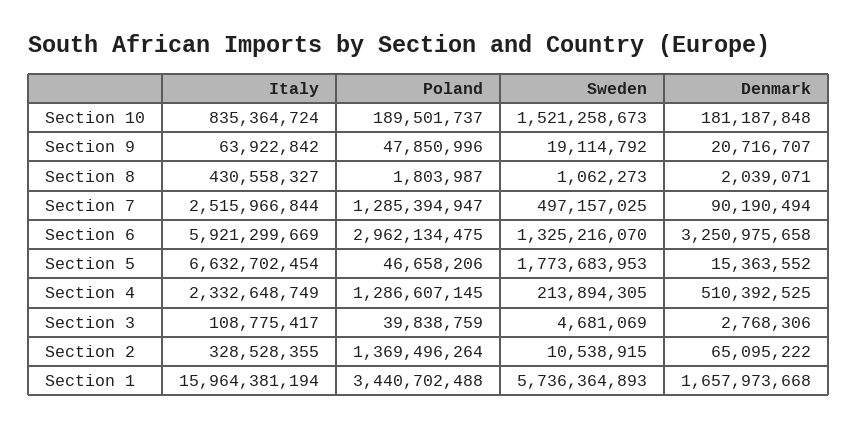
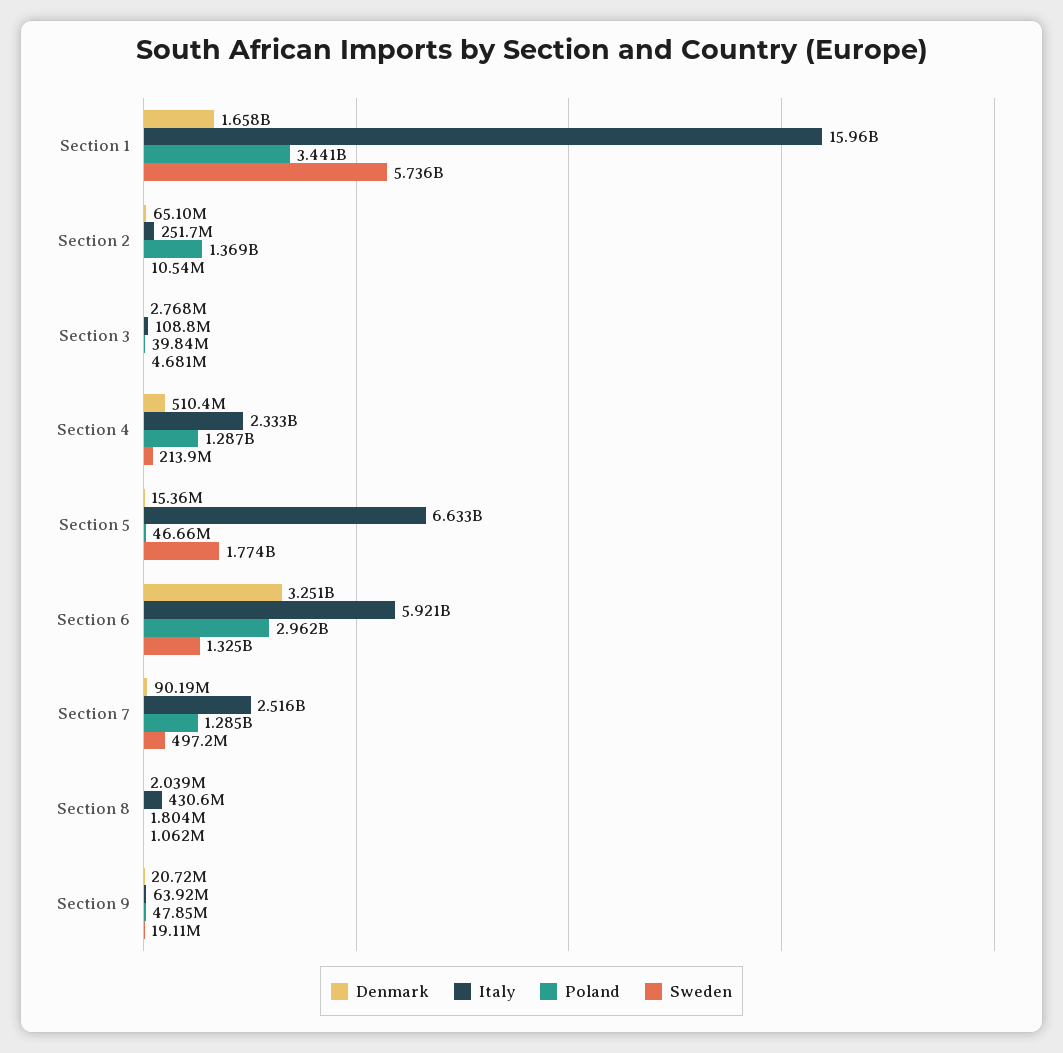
  {
    "Italy": {
-     "Section 10": 835364724,
      "Section 9": 63922842,
      "Section 8": 430558327,
      "Section 7": 2515966844,
      "Section 6": 5921299669,
      "Section 5": 6632702454,
      "Section 4": 2332648749,
      "Section 3": 108775417,
-     "Section 2": 328528355,
+     "Section 2": 251700000,
      "Section 1": 15964381194
    },
    "Poland": {
-     "Section 10": 189501737,
      "Section 9": 47850996,
      "Section 8": 1803987,
      "Section 7": 1285394947,
      "Section 6": 2962134475,
      "Section 5": 46658206,
      "Section 4": 1286607145,
      "Section 3": 39838759,
      "Section 2": 1369496264,
      "Section 1": 3440702488
    },
    "Sweden": {
-     "Section 10": 1521258673,
      "Section 9": 19114792,
      "Section 8": 1062273,
      "Section 7": 497157025,
      "Section 6": 1325216070,
      "Section 5": 1773683953,
      "Section 4": 213894305,
      "Section 3": 4681069,
      "Section 2": 10538915,
      "Section 1": 5736364893
    },
    "Denmark": {
-     "Section 10": 181187848,
      "Section 9": 20716707,
      "Section 8": 2039071,
      "Section 7": 90190494,
      "Section 6": 3250975658,
      "Section 5": 15363552,
      "Section 4": 510392525,
      "Section 3": 2768306,
      "Section 2": 65095222,
      "Section 1": 1657973668
    }
  }

